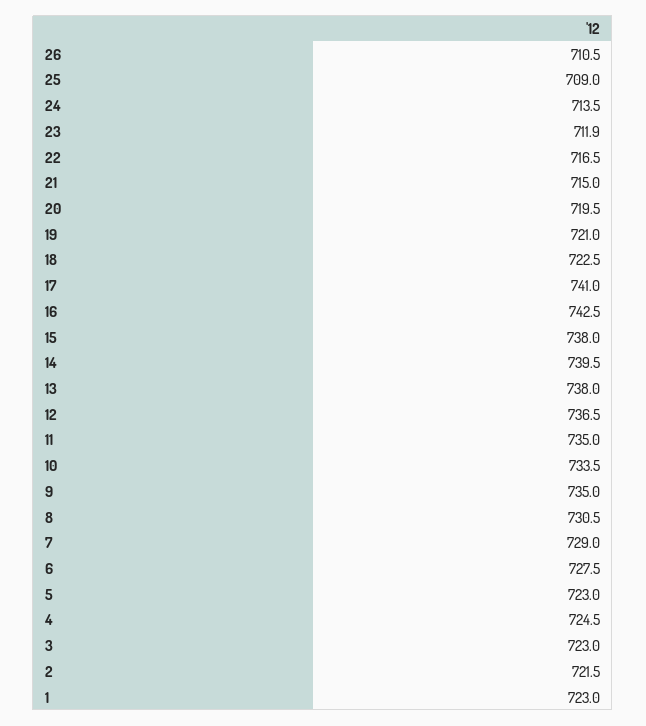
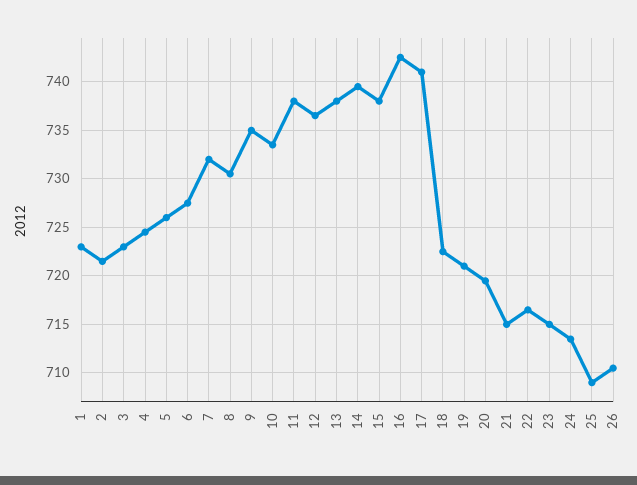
  {
    "26": 710.5,
    "25": 709,
    "24": 713.5,
-   "23": 711.9,
+   "23": 715,
    "22": 716.5,
    "21": 715,
    "20": 719.5,
    "19": 721,
    "18": 722.5,
    "17": 741,
    "16": 742.5,
    "15": 738,
    "14": 739.5,
    "13": 738,
    "12": 736.5,
-   "11": 735,
+   "11": 738,
    "10": 733.5,
    "9": 735,
    "8": 730.5,
-   "7": 729,
+   "7": 732,
    "6": 727.5,
-   "5": 723,
+   "5": 726,
    "4": 724.5,
    "3": 723,
    "2": 721.5,
    "1": 723
  }

